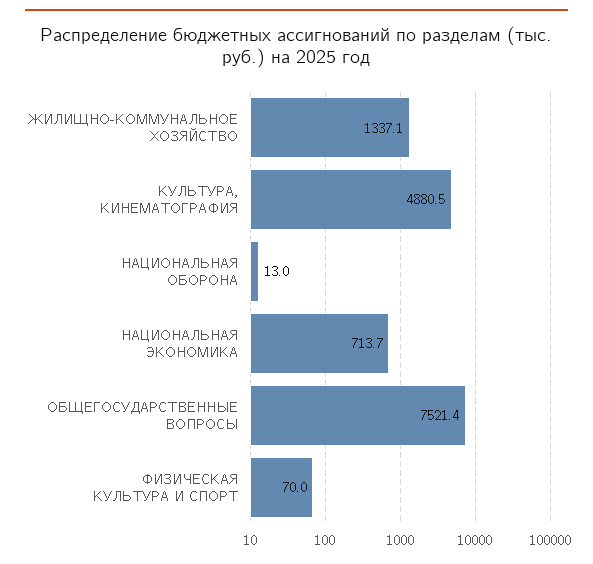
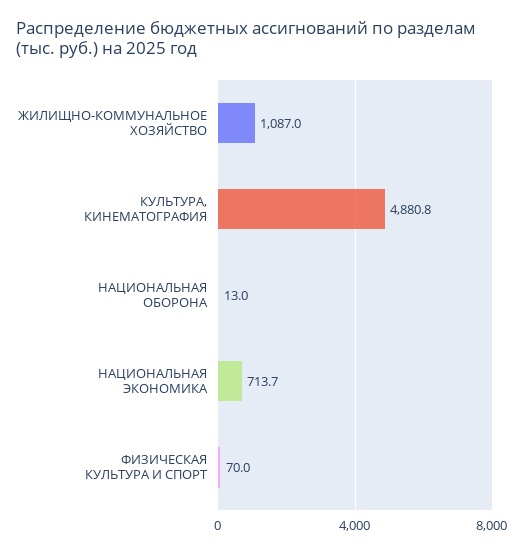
  {
-   "ЖИЛИЩНО-КОММУНАЛЬНОЕ ХОЗЯЙСТВО": 1337.1,
+   "ЖИЛИЩНО-КОММУНАЛЬНОЕ ХОЗЯЙСТВО": 1087,
-   "КУЛЬТУРА, КИНЕМАТОГРАФИЯ": 4880.5,
+   "КУЛЬТУРА, КИНЕМАТОГРАФИЯ": 4880.8,
    "НАЦИОНАЛЬНАЯ ОБОРОНА": 13,
    "НАЦИОНАЛЬНАЯ ЭКОНОМИКА": 713.7,
-   "ОБЩЕГОСУДАРСТВЕННЫЕ ВОПРОСЫ": 7521.4,
    "ФИЗИЧЕСКАЯ КУЛЬТУРА И СПОРТ": 70
  }

